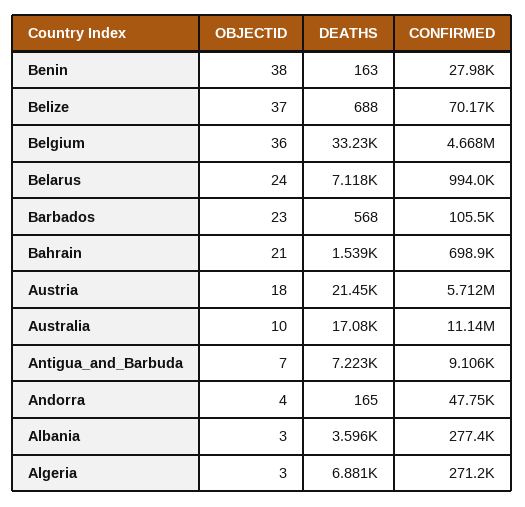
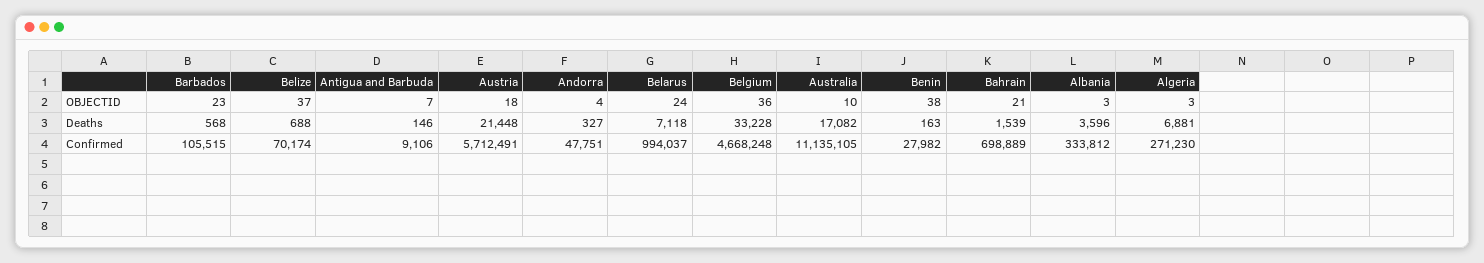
  {
    "OBJECTID": {
      "Benin": 38,
      "Belize": 37,
      "Belgium": 36,
      "Belarus": 24,
      "Barbados": 23,
      "Bahrain": 21,
      "Austria": 18,
      "Australia": 10,
      "Antigua_and_Barbuda": 7,
      "Andorra": 4,
      "Albania": 3,
      "Algeria": 3
    },
    "DEATHS": {
      "Benin": 163,
      "Belize": 688,
      "Belgium": 33228,
      "Belarus": 7118,
      "Barbados": 568,
      "Bahrain": 1539,
      "Austria": 21448,
      "Australia": 17082,
-     "Antigua_and_Barbuda": 7223,
+     "Antigua_and_Barbuda": 146,
-     "Andorra": 165,
+     "Andorra": 327,
      "Albania": 3596,
      "Algeria": 6881
    },
    "CONFIRMED": {
      "Benin": 27982,
      "Belize": 70174,
      "Belgium": 4668248,
      "Belarus": 994037,
      "Barbados": 105515,
      "Bahrain": 698889,
      "Austria": 5712491,
      "Australia": 11135105,
      "Antigua_and_Barbuda": 9106,
      "Andorra": 47751,
-     "Albania": 277400,
+     "Albania": 333812,
      "Algeria": 271230
    }
  }

